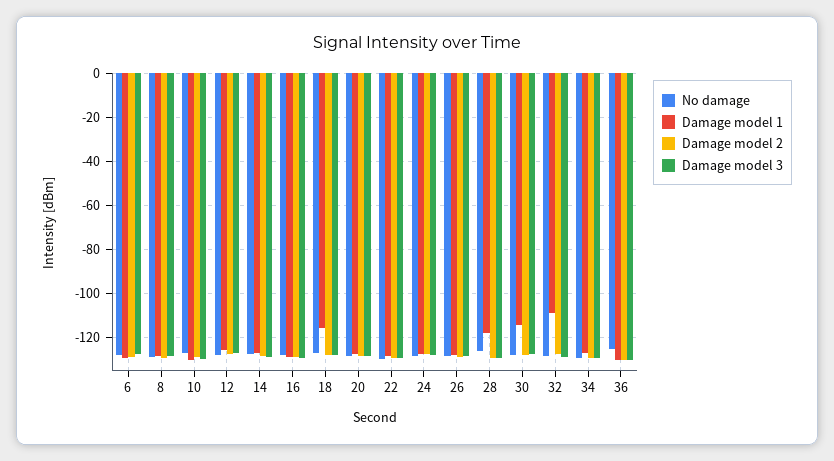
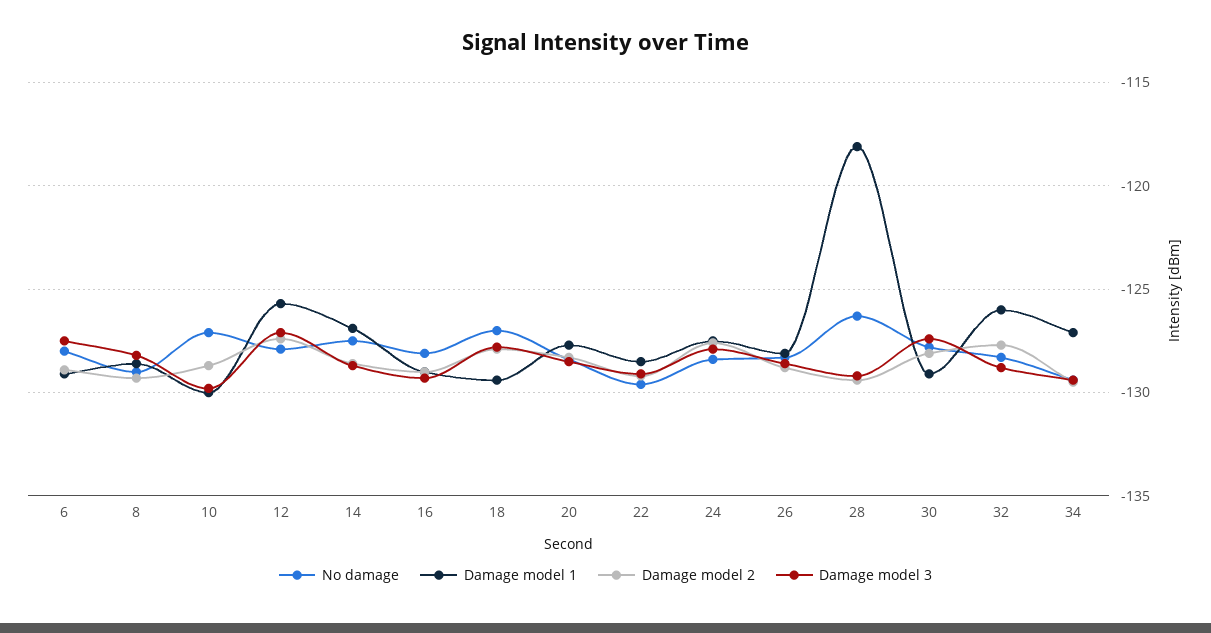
  {
    "No damage": {
      "6": -128,
      "8": -129,
      "10": -127,
      "12": -128,
      "14": -127.5,
      "16": -128,
      "18": -127,
      "20": -128.5,
      "22": -129.5,
      "24": -128.5,
      "26": -128.5,
      "28": -126.5,
      "30": -128,
      "32": -128.5,
-     "34": -129.5,
+     "34": -129.5
-     "36": -125
    },
    "Damage model 1": {
      "6": -129,
      "8": -128.5,
      "10": -130,
      "12": -125.5,
      "14": -127,
      "16": -129,
-     "18": -115,
+     "18": -129.5,
      "20": -127.5,
      "22": -128.5,
      "24": -127.5,
      "26": -128,
      "28": -118,
-     "30": -115,
+     "30": -129,
-     "32": -110,
+     "32": -126,
-     "34": -127,
+     "34": -127
-     "36": -130
    },
    "Damage model 2": {
      "6": -129,
      "8": -129.5,
      "10": -128.5,
      "12": -127.5,
      "14": -128.5,
      "16": -129,
      "18": -128,
      "20": -128.5,
      "22": -129,
      "24": -127.5,
      "26": -129,
      "28": -129.5,
      "30": -128,
      "32": -127.5,
-     "34": -129.5,
+     "34": -129.5
-     "36": -130
    },
    "Damage model 3": {
      "6": -127.5,
      "8": -128,
      "10": -130,
      "12": -127,
      "14": -128.5,
      "16": -129.5,
      "18": -128,
      "20": -128.5,
      "22": -129,
      "24": -128,
      "26": -128.5,
      "28": -129,
      "30": -127.5,
      "32": -129,
-     "34": -129.5,
+     "34": -129.5
-     "36": -130
    }
  }

